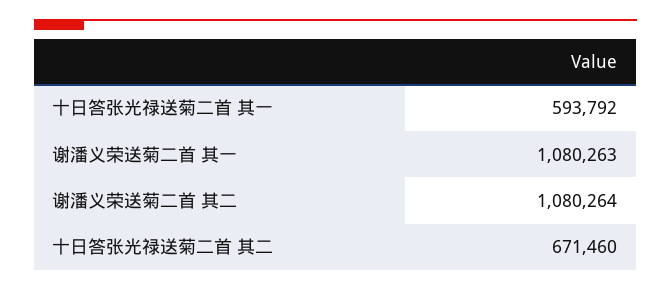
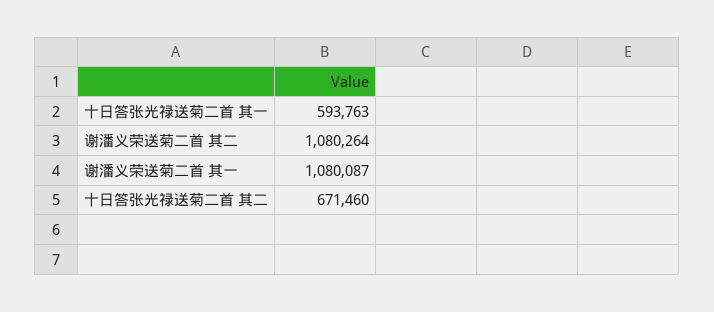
  {
-   "十日答张光禄送菊二首 其一": 593792,
+   "十日答张光禄送菊二首 其一": 593763,
-   "谢潘义荣送菊二首 其一": 1080263,
+   "谢潘义荣送菊二首 其一": 1080087,
    "谢潘义荣送菊二首 其二": 1080264,
    "十日答张光禄送菊二首 其二": 671460
  }

